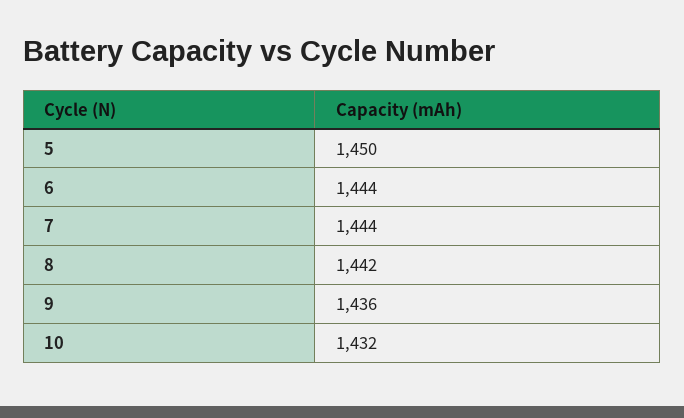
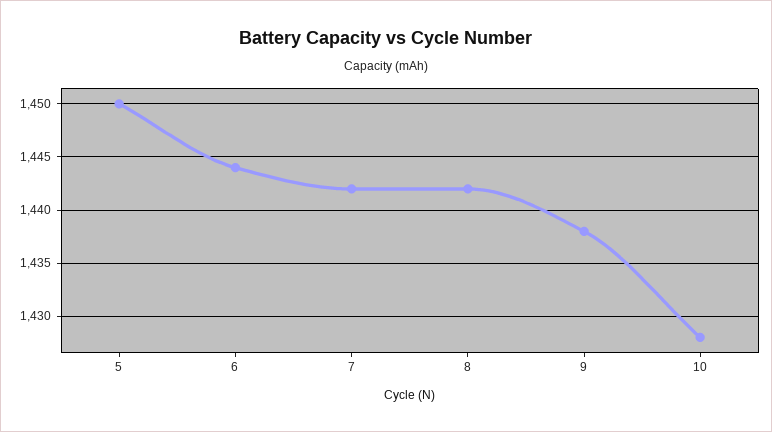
  {
    "5": 1450,
    "6": 1444,
-   "7": 1444,
+   "7": 1442,
    "8": 1442,
-   "9": 1436,
+   "9": 1438,
-   "10": 1432
+   "10": 1428
  }

